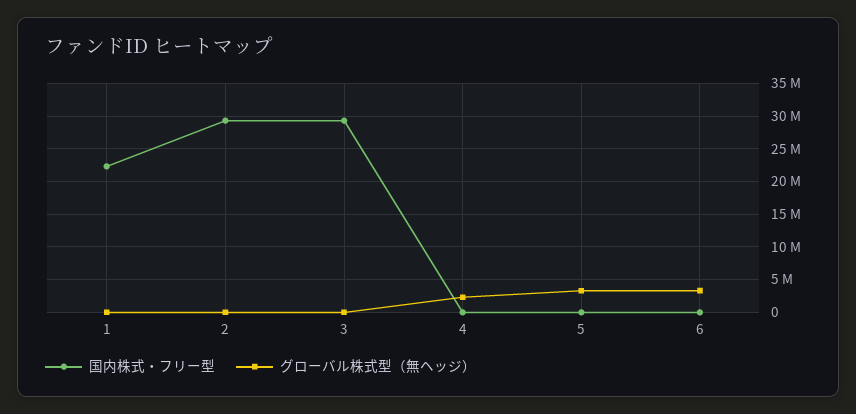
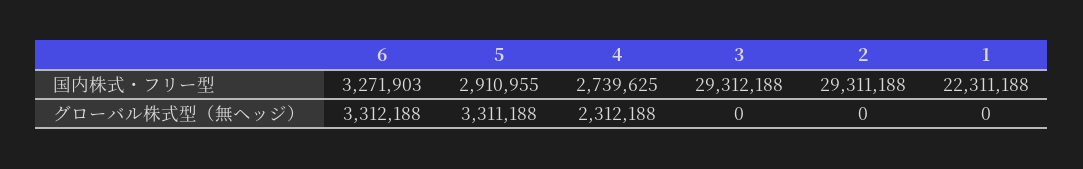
  {
    "国内株式・フリー型": {
      "1": 22311188,
      "2": 29311188,
      "3": 29312188,
-     "4": 0,
+     "4": 2739625,
-     "5": 0,
+     "5": 2910955,
-     "6": 0
+     "6": 3271903
    },
    "グローバル株式型（無ヘッジ）": {
      "1": 0,
      "2": 0,
      "3": 0,
      "4": 2312188,
      "5": 3311188,
      "6": 3312188
    }
  }

